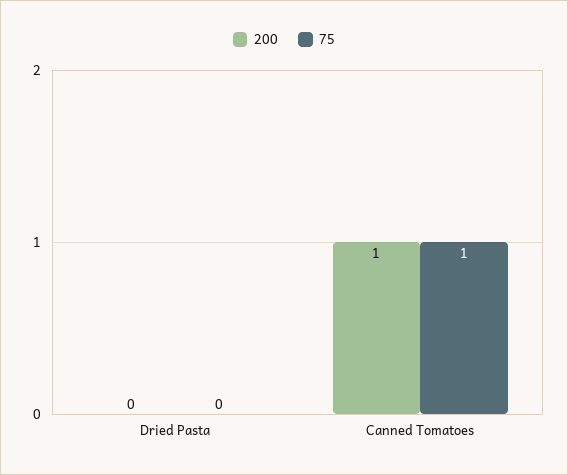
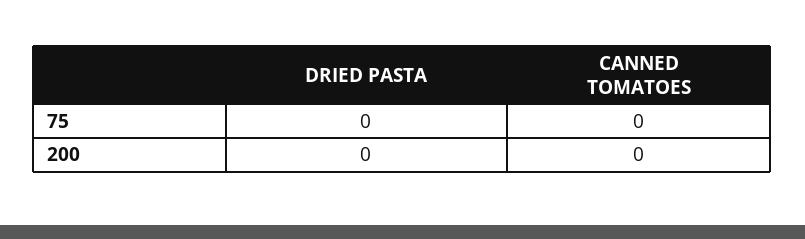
  {
    "200": {
      "Dried Pasta": 0,
-     "Canned Tomatoes": 1
+     "Canned Tomatoes": 0
    },
    "75": {
      "Dried Pasta": 0,
-     "Canned Tomatoes": 1
+     "Canned Tomatoes": 0
    }
  }

